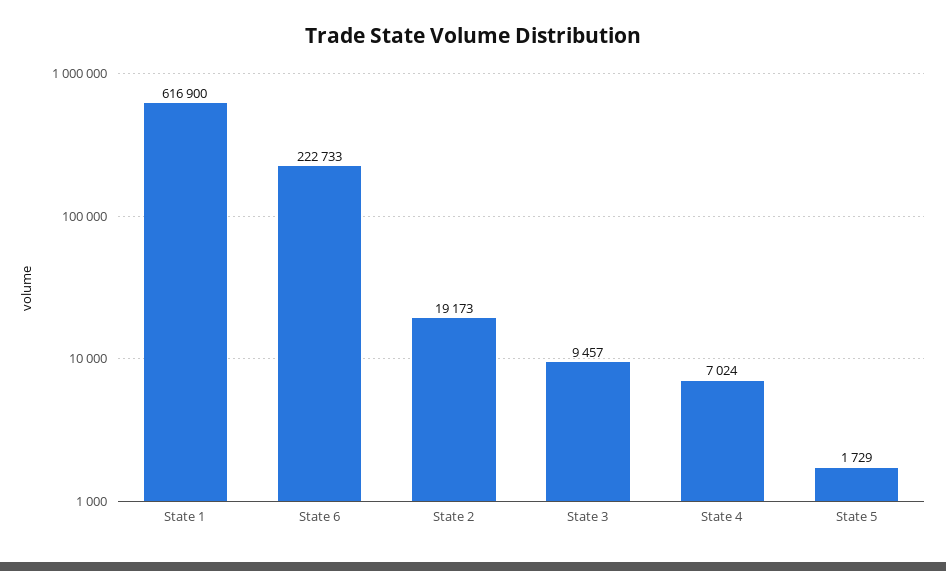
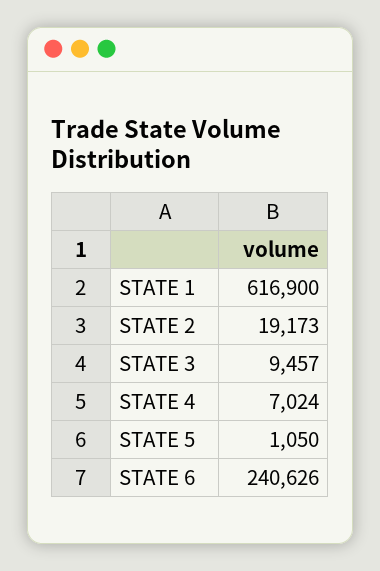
  {
    "State 1": 616900,
-   "State 6": 222733,
+   "State 6": 240626,
    "State 2": 19173,
    "State 3": 9457,
    "State 4": 7024,
-   "State 5": 1729
+   "State 5": 1050
  }

